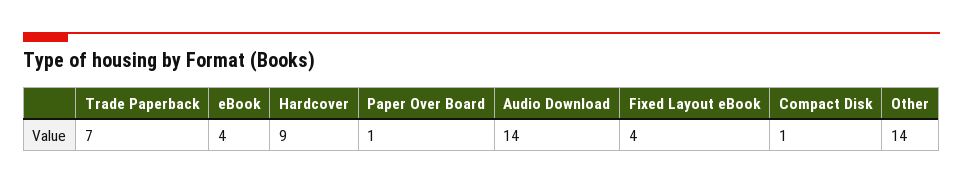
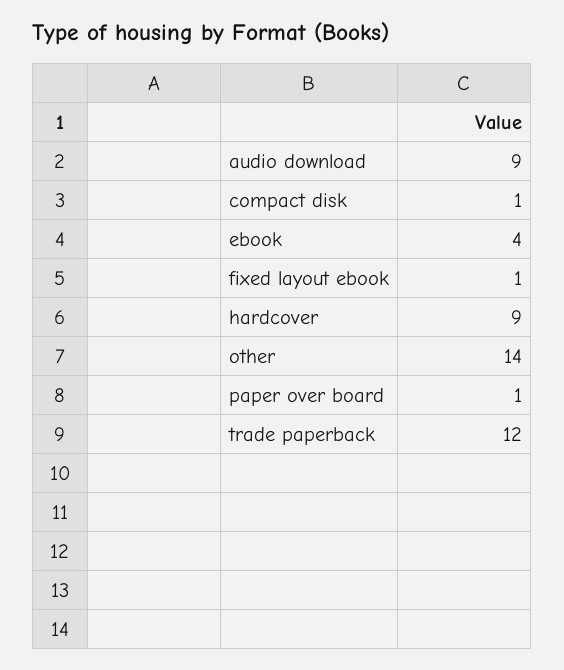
  {
-   "Trade Paperback": 7,
+   "Trade Paperback": 12,
    "eBook": 4,
    "Hardcover": 9,
    "Paper Over Board": 1,
-   "Audio Download": 14,
+   "Audio Download": 9,
-   "Fixed Layout eBook": 4,
+   "Fixed Layout eBook": 1,
    "Compact Disk": 1,
    "Other": 14
  }

